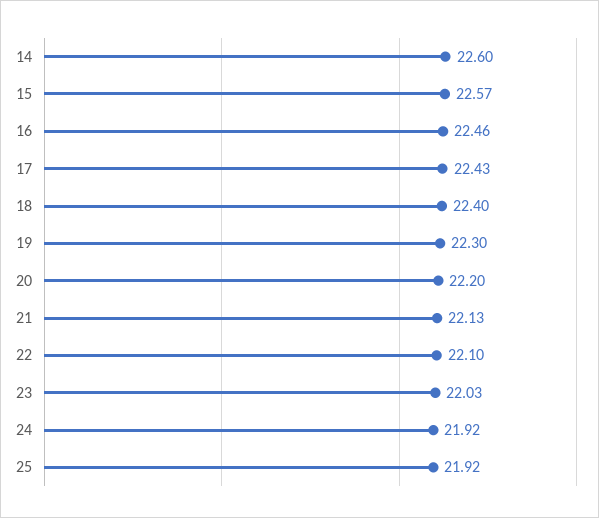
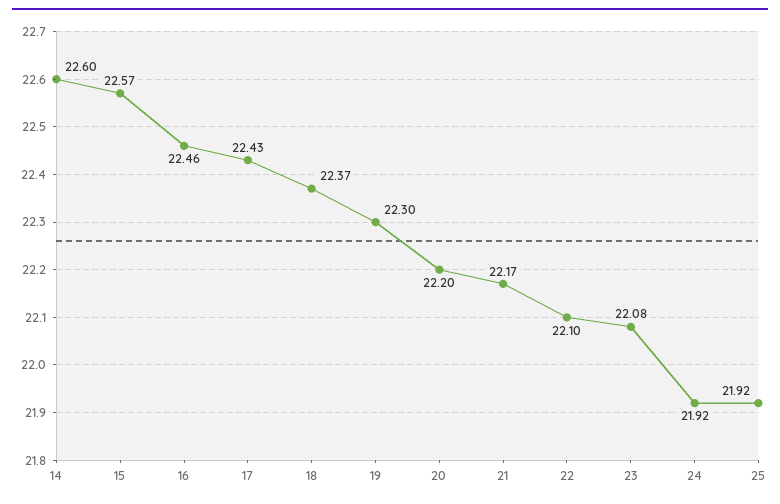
  {
    "14": 22.6,
    "15": 22.57,
    "16": 22.46,
    "17": 22.43,
-   "18": 22.4,
+   "18": 22.37,
    "19": 22.3,
    "20": 22.2,
-   "21": 22.13,
+   "21": 22.17,
    "22": 22.1,
-   "23": 22.03,
+   "23": 22.08,
    "24": 21.92,
    "25": 21.92
  }

